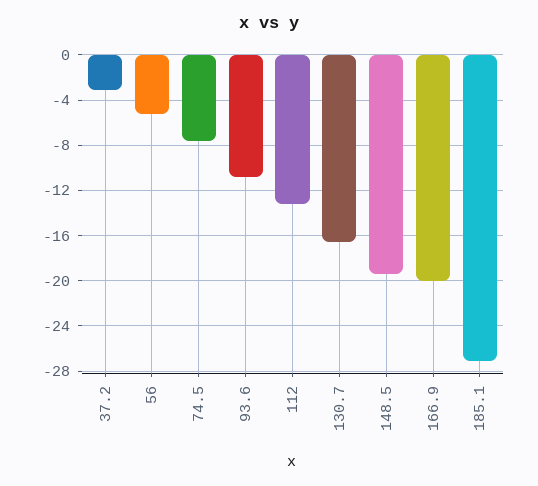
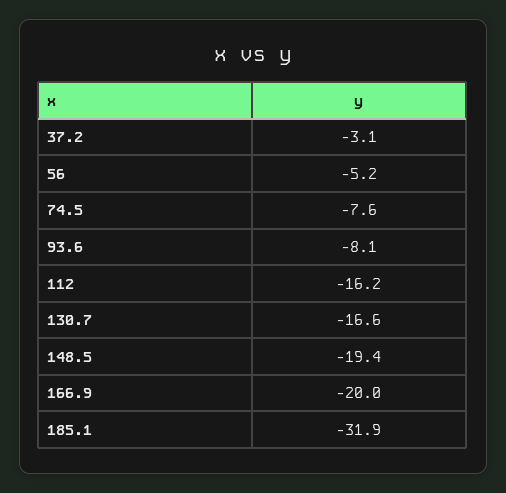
  {
    "37.2": -3.1,
    "56": -5.2,
    "74.5": -7.6,
-   "93.6": -11,
+   "93.6": -8.1,
-   "112": -13,
+   "112": -16.2,
    "130.7": -16.6,
    "148.5": -19.4,
    "166.9": -20,
-   "185.1": -27
+   "185.1": -31.9
  }

